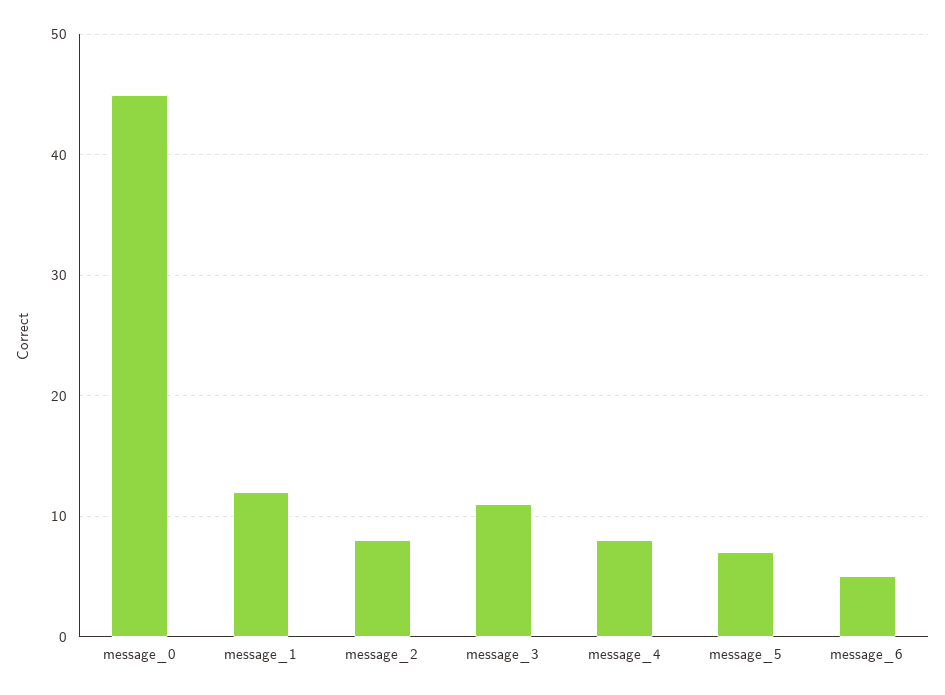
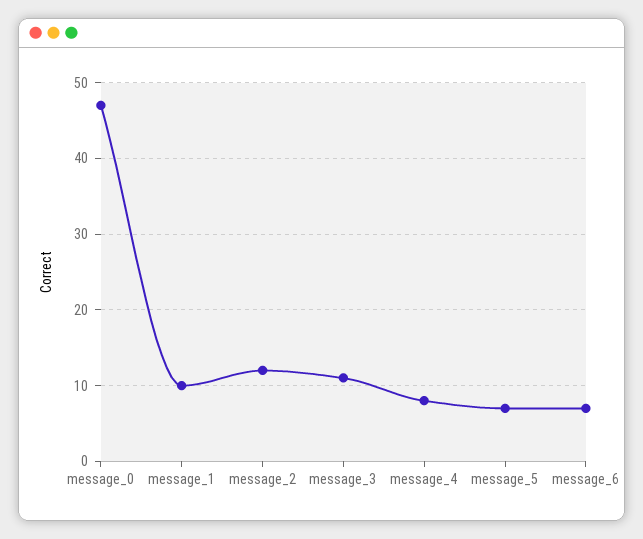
  {
-   "message_0": 45,
+   "message_0": 47,
-   "message_1": 12,
+   "message_1": 10,
-   "message_2": 8,
+   "message_2": 12,
    "message_3": 11,
    "message_4": 8,
    "message_5": 7,
-   "message_6": 5
+   "message_6": 7
  }

